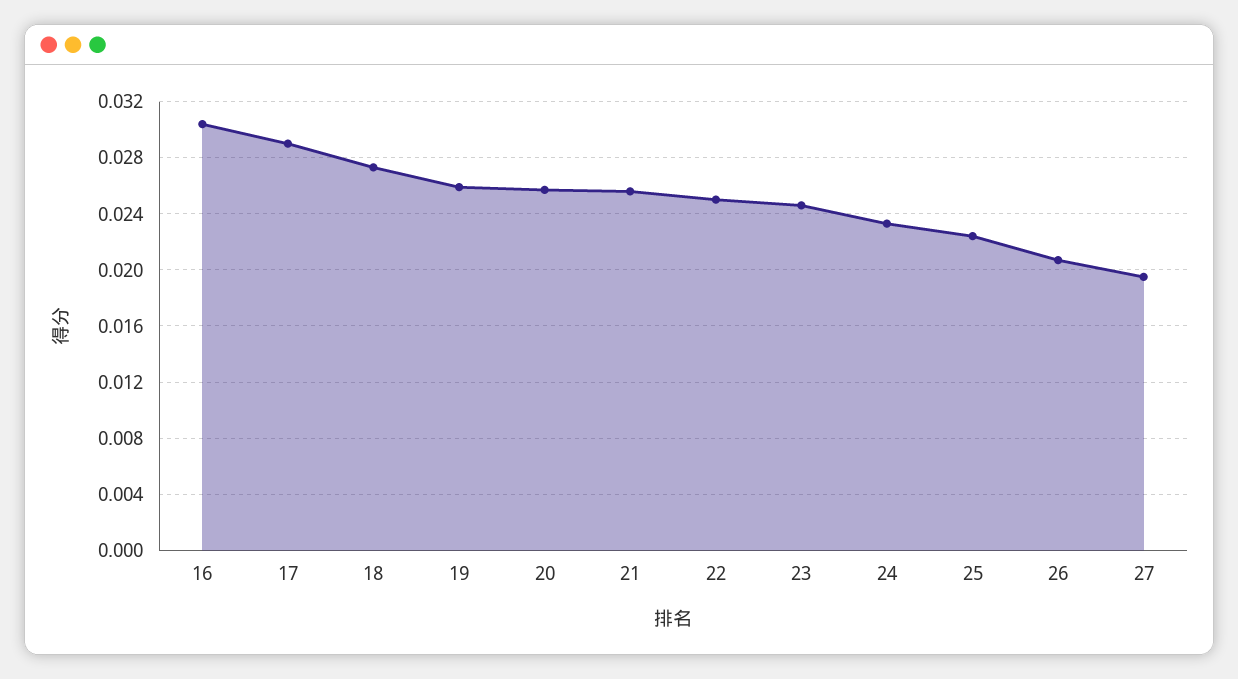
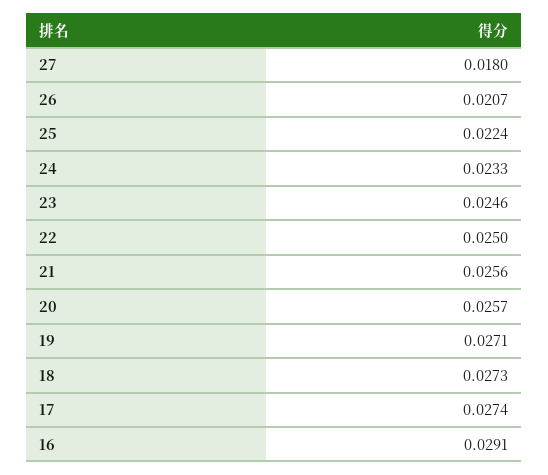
  {
-   "16": 0.0305,
+   "16": 0.0291,
-   "17": 0.029,
+   "17": 0.0274,
    "18": 0.0273,
-   "19": 0.026,
+   "19": 0.0271,
    "20": 0.0257,
    "21": 0.0256,
    "22": 0.025,
    "23": 0.0246,
    "24": 0.0233,
    "25": 0.0224,
    "26": 0.0207,
-   "27": 0.0195
+   "27": 0.018
  }

